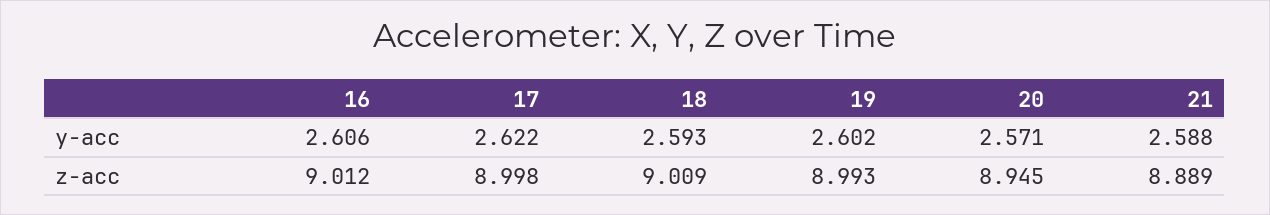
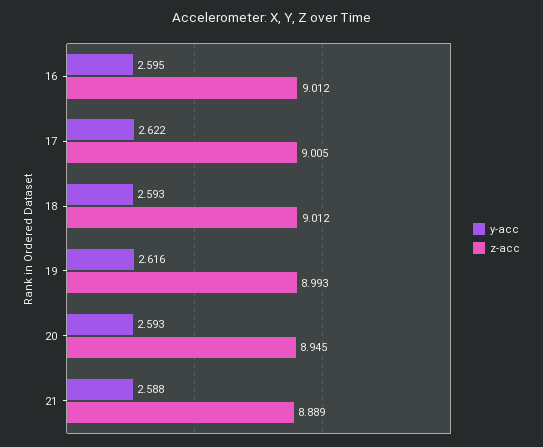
  {
    "y-acc": {
-     "16": 2.606,
+     "16": 2.595,
      "17": 2.622,
      "18": 2.593,
-     "19": 2.602,
+     "19": 2.616,
-     "20": 2.571,
+     "20": 2.593,
      "21": 2.588
    },
    "z-acc": {
      "16": 9.012,
-     "17": 8.998,
+     "17": 9.005,
-     "18": 9.009,
+     "18": 9.012,
      "19": 8.993,
      "20": 8.945,
      "21": 8.889
    }
  }

